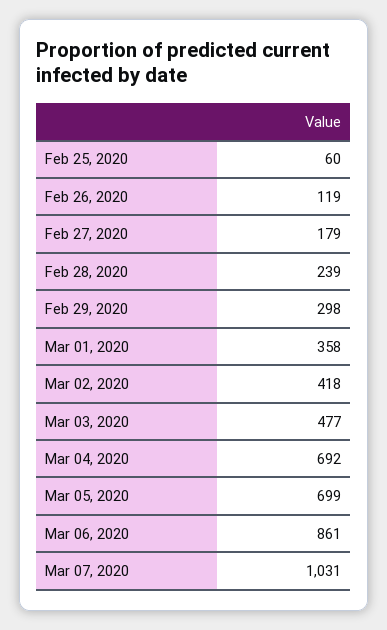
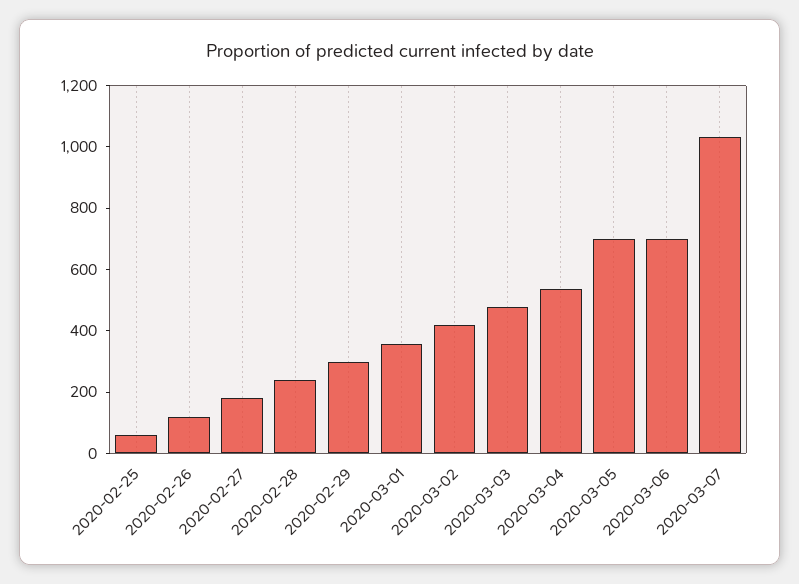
  {
    "Feb 25, 2020": 60,
    "Feb 26, 2020": 119,
    "Feb 27, 2020": 179,
    "Feb 28, 2020": 239,
    "Feb 29, 2020": 298,
    "Mar 01, 2020": 358,
    "Mar 02, 2020": 418,
    "Mar 03, 2020": 477,
-   "Mar 04, 2020": 692,
+   "Mar 04, 2020": 550,
    "Mar 05, 2020": 699,
-   "Mar 06, 2020": 861,
+   "Mar 06, 2020": 700,
    "Mar 07, 2020": 1031
  }

